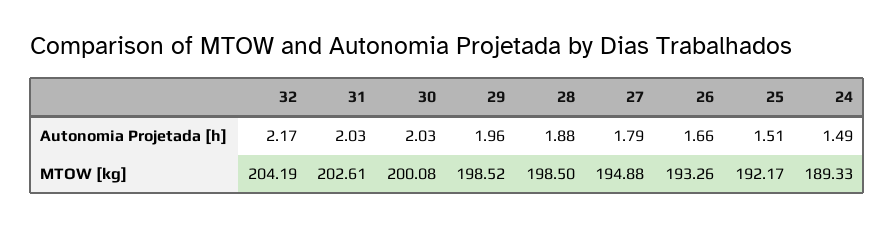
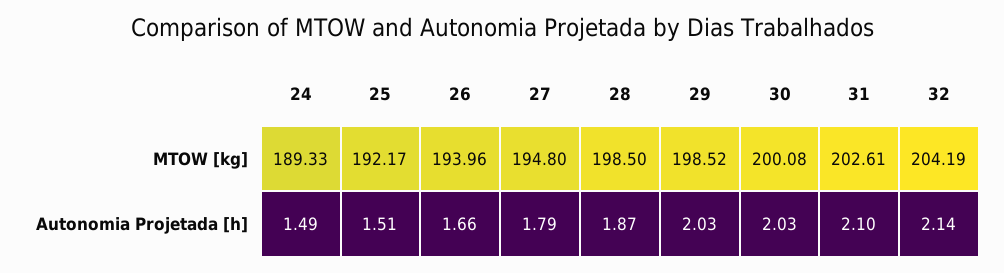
  {
    "32": {
-     "Autonomia Projetada [h]": 2.17,
+     "Autonomia Projetada [h]": 2.14,
      "MTOW [kg]": 204.19
    },
    "31": {
-     "Autonomia Projetada [h]": 2.03,
+     "Autonomia Projetada [h]": 2.1,
      "MTOW [kg]": 202.61
    },
    "30": {
      "Autonomia Projetada [h]": 2.03,
      "MTOW [kg]": 200.08
    },
    "29": {
-     "Autonomia Projetada [h]": 1.96,
+     "Autonomia Projetada [h]": 2.03,
      "MTOW [kg]": 198.52
    },
    "28": {
-     "Autonomia Projetada [h]": 1.88,
+     "Autonomia Projetada [h]": 1.87,
      "MTOW [kg]": 198.5
    },
    "27": {
      "Autonomia Projetada [h]": 1.79,
-     "MTOW [kg]": 194.88
+     "MTOW [kg]": 194.8
    },
    "26": {
      "Autonomia Projetada [h]": 1.66,
-     "MTOW [kg]": 193.26
+     "MTOW [kg]": 193.96
    },
    "25": {
      "Autonomia Projetada [h]": 1.51,
      "MTOW [kg]": 192.17
    },
    "24": {
      "Autonomia Projetada [h]": 1.49,
      "MTOW [kg]": 189.33
    }
  }

